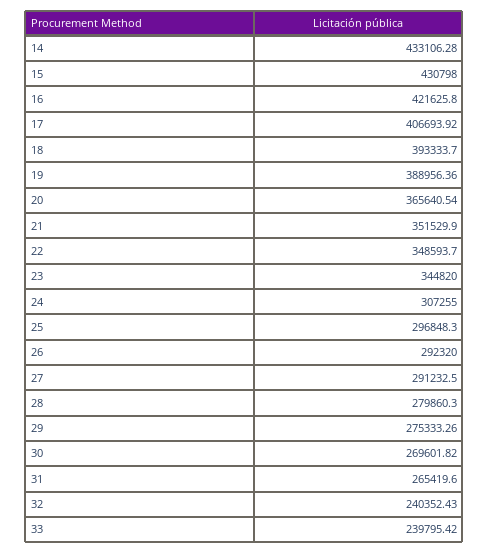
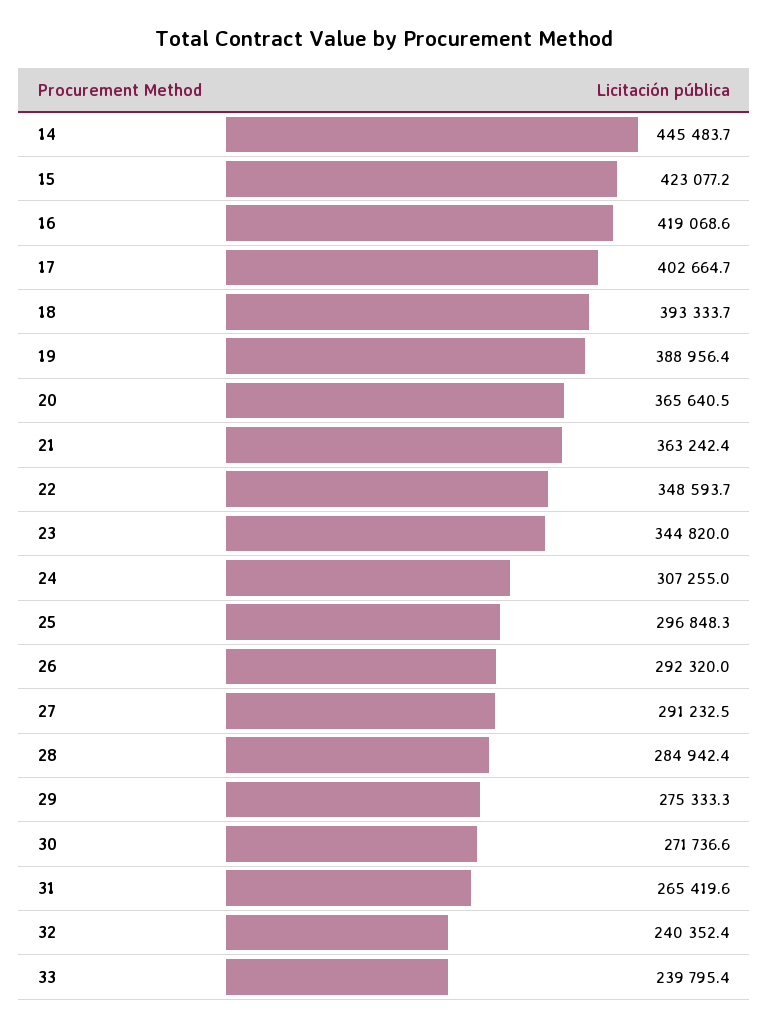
  {
-   "14": 433106.28,
+   "14": 445483.7,
-   "15": 430798,
+   "15": 423077.2,
-   "16": 421625.8,
+   "16": 419068.6,
-   "17": 406693.92,
+   "17": 402664.7,
    "18": 393333.7,
    "19": 388956.36,
    "20": 365640.54,
-   "21": 351529.9,
+   "21": 363242.4,
    "22": 348593.7,
    "23": 344820,
    "24": 307255,
    "25": 296848.3,
    "26": 292320,
    "27": 291232.5,
-   "28": 279860.3,
+   "28": 284942.4,
    "29": 275333.26,
-   "30": 269601.82,
+   "30": 271736.6,
    "31": 265419.6,
    "32": 240352.43,
    "33": 239795.42
  }

